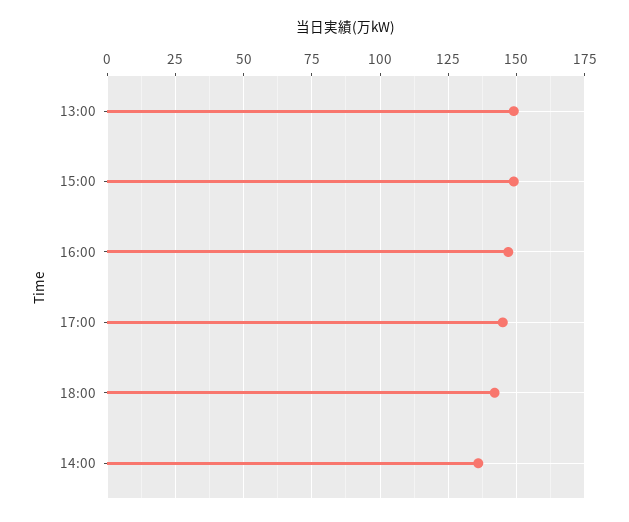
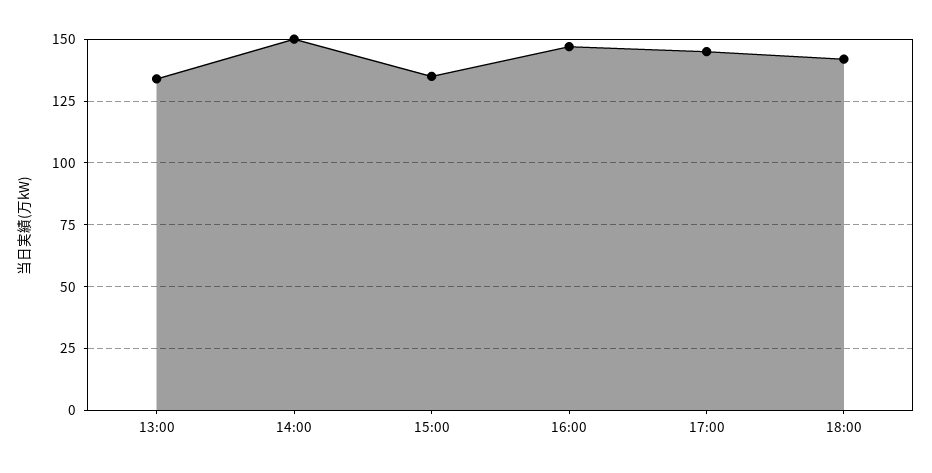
  {
-   "13:00": 150,
+   "13:00": 135,
-   "15:00": 150,
+   "15:00": 135,
    "16:00": 145,
    "17:00": 145,
    "18:00": 140,
-   "14:00": 135
+   "14:00": 150
  }

